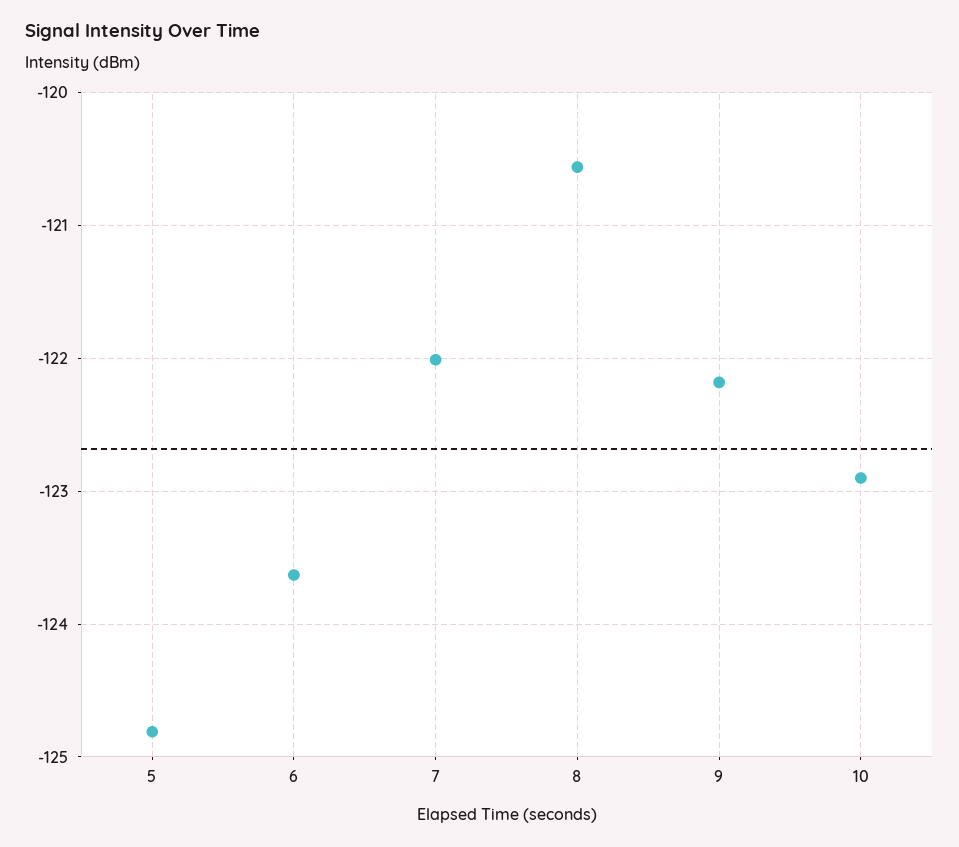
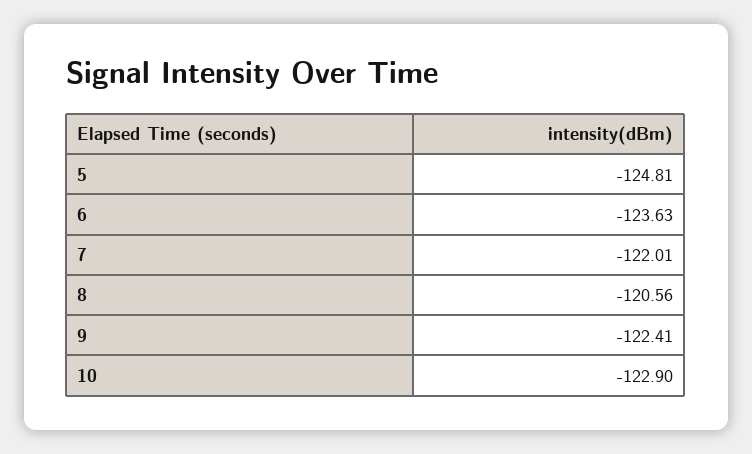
  {
    "5": -124.81,
    "6": -123.63,
    "7": -122.01,
    "8": -120.56,
-   "9": -122.2,
+   "9": -122.41,
    "10": -122.9
  }

